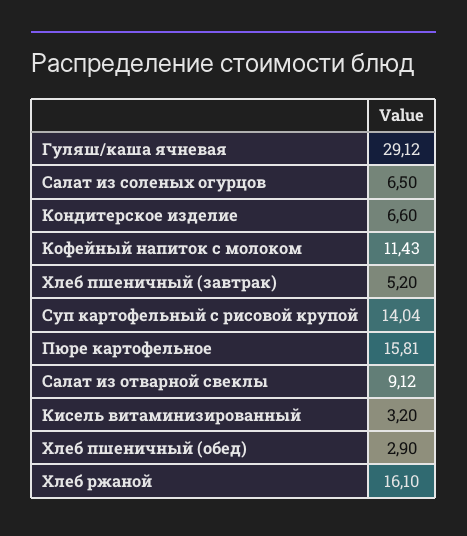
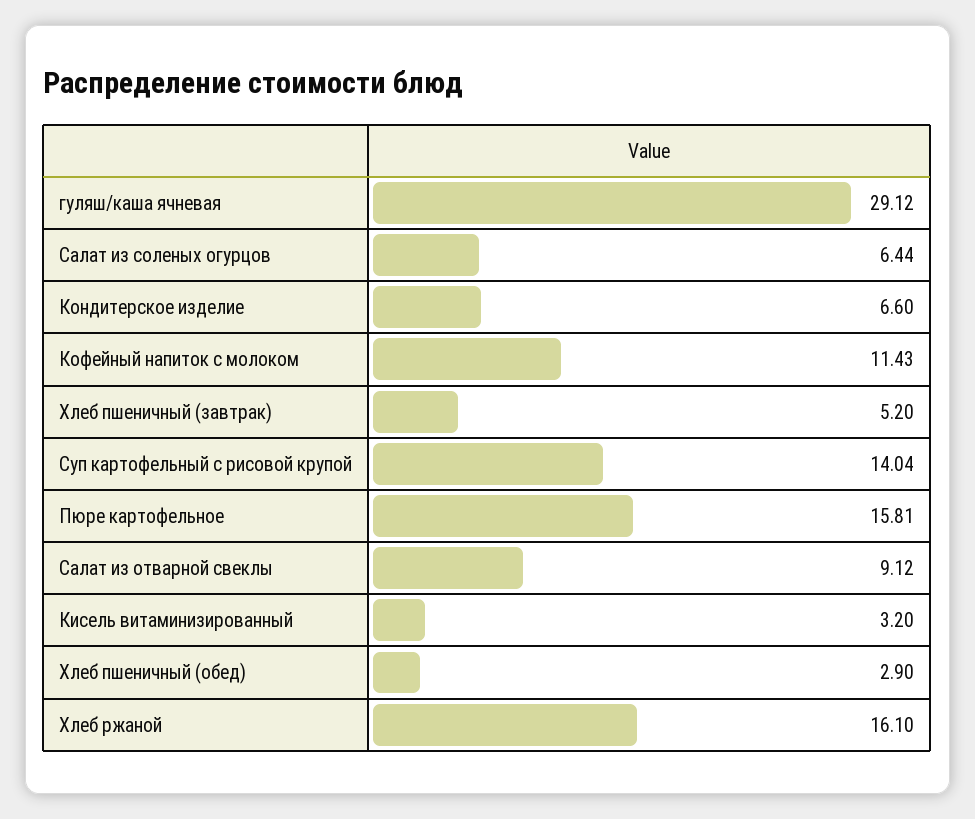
  {
    "Гуляш/каша ячневая": 29.12,
-   "Салат из соленых огурцов": 6.5,
+   "Салат из соленых огурцов": 6.44,
    "Кондитерское изделие": 6.6,
    "Кофейный напиток с молоком": 11.43,
    "Хлеб пшеничный (завтрак)": 5.2,
    "Суп картофельный с рисовой крупой": 14.04,
    "Пюре картофельное": 15.81,
    "Салат из отварной свеклы": 9.12,
    "Кисель витаминизированный": 3.2,
    "Хлеб пшеничный (обед)": 2.9,
    "Хлеб ржаной": 16.1
  }

